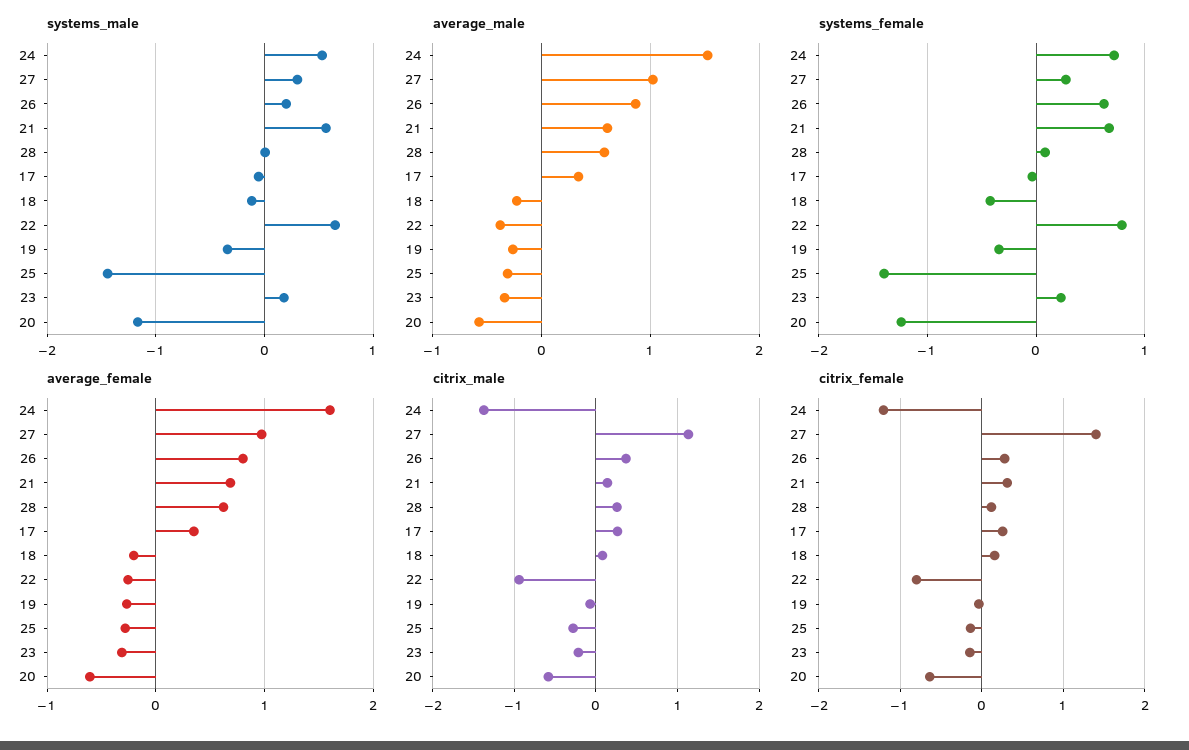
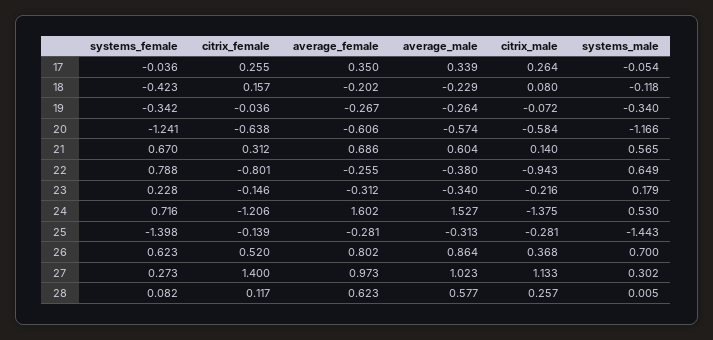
  {
    "systems_male": {
      "24": 0.53,
      "27": 0.302,
-     "26": 0.2,
+     "26": 0.7,
      "21": 0.565,
      "28": 0.005,
      "17": -0.054,
      "18": -0.118,
      "22": 0.649,
      "19": -0.34,
      "25": -1.443,
      "23": 0.179,
      "20": -1.166
    },
    "average_male": {
      "24": 1.527,
      "27": 1.023,
      "26": 0.864,
      "21": 0.604,
      "28": 0.577,
      "17": 0.339,
      "18": -0.229,
      "22": -0.38,
      "19": -0.264,
      "25": -0.313,
      "23": -0.34,
      "20": -0.574
    },
    "systems_female": {
      "24": 0.716,
      "27": 0.273,
      "26": 0.623,
      "21": 0.67,
      "28": 0.082,
      "17": -0.036,
      "18": -0.423,
      "22": 0.788,
      "19": -0.342,
      "25": -1.398,
      "23": 0.228,
      "20": -1.241
    },
    "average_female": {
      "24": 1.602,
      "27": 0.973,
      "26": 0.802,
      "21": 0.686,
      "28": 0.623,
      "17": 0.35,
      "18": -0.202,
      "22": -0.255,
      "19": -0.267,
      "25": -0.281,
      "23": -0.312,
      "20": -0.606
    },
    "citrix_male": {
      "24": -1.375,
      "27": 1.133,
      "26": 0.368,
      "21": 0.14,
      "28": 0.257,
      "17": 0.264,
      "18": 0.08,
      "22": -0.943,
      "19": -0.072,
      "25": -0.281,
      "23": -0.216,
      "20": -0.584
    },
    "citrix_female": {
      "24": -1.206,
      "27": 1.4,
-     "26": 0.3,
+     "26": 0.52,
      "21": 0.312,
      "28": 0.117,
      "17": 0.255,
      "18": 0.157,
      "22": -0.801,
      "19": -0.036,
      "25": -0.139,
      "23": -0.146,
      "20": -0.638
    }
  }

